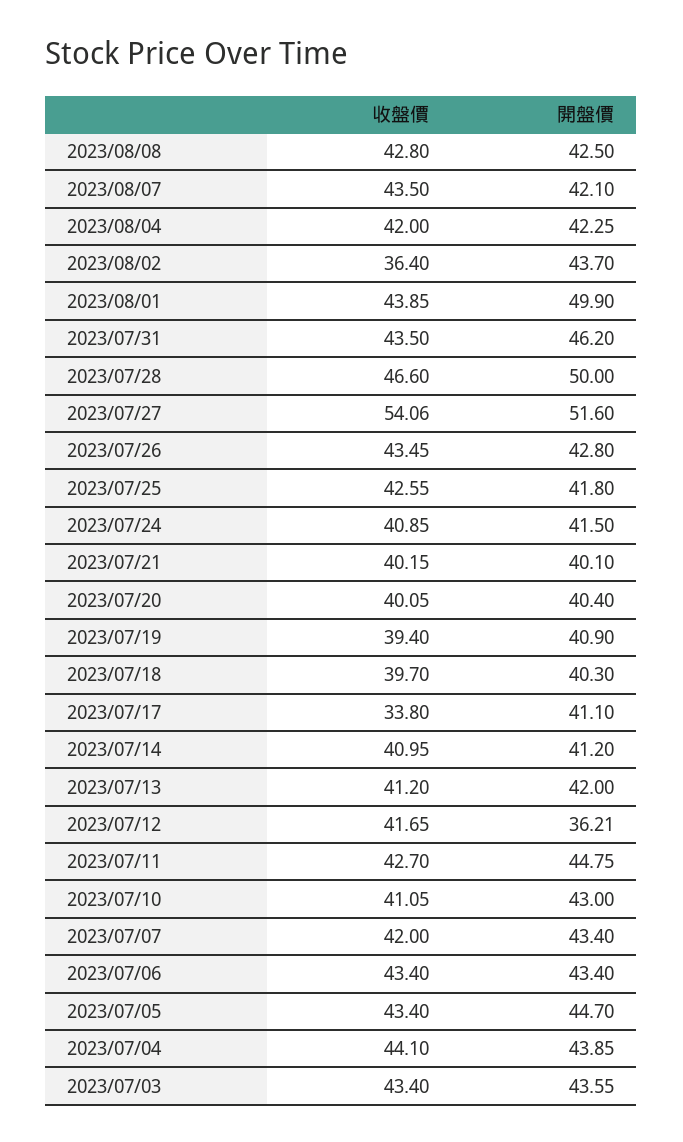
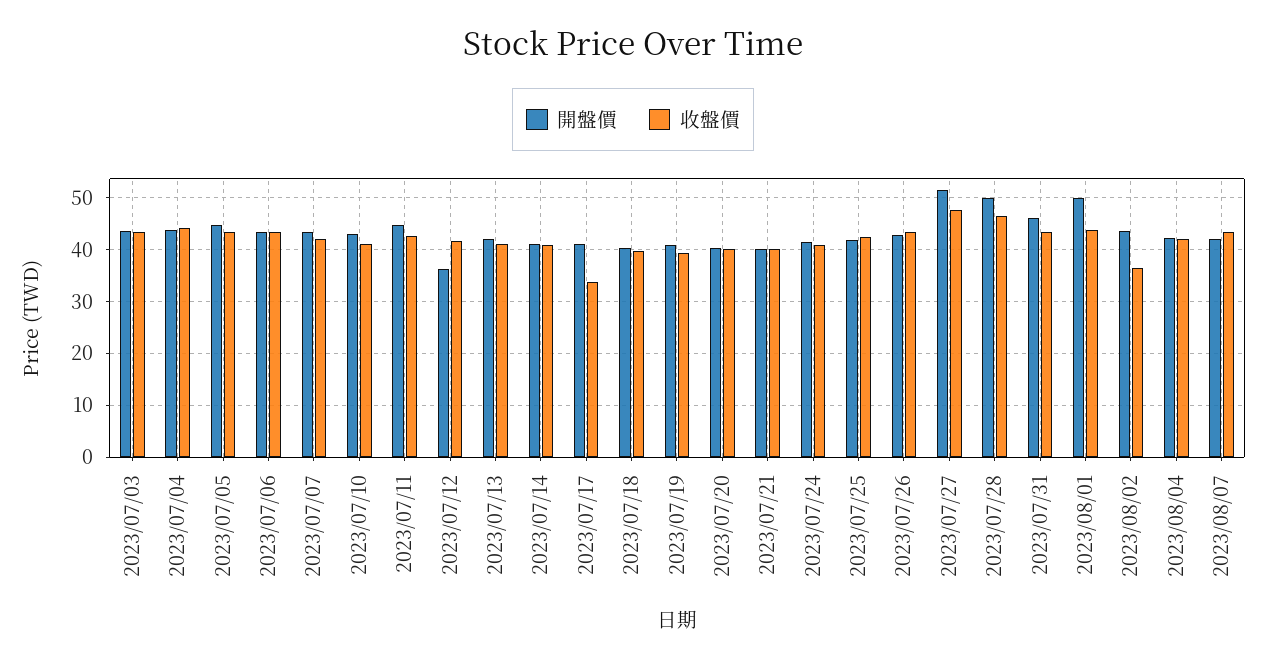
  {
    "收盤價": {
-     "2023/08/08": 42.8,
      "2023/08/07": 43.5,
      "2023/08/04": 42,
      "2023/08/02": 36.4,
      "2023/08/01": 43.85,
      "2023/07/31": 43.5,
      "2023/07/28": 46.6,
-     "2023/07/27": 54.06,
+     "2023/07/27": 48,
      "2023/07/26": 43.45,
      "2023/07/25": 42.55,
      "2023/07/24": 40.85,
      "2023/07/21": 40.15,
      "2023/07/20": 40.05,
      "2023/07/19": 39.4,
      "2023/07/18": 39.7,
      "2023/07/17": 33.8,
      "2023/07/14": 40.95,
      "2023/07/13": 41.2,
      "2023/07/12": 41.65,
      "2023/07/11": 42.7,
      "2023/07/10": 41.05,
      "2023/07/07": 42,
      "2023/07/06": 43.4,
      "2023/07/05": 43.4,
      "2023/07/04": 44.1,
      "2023/07/03": 43.4
    },
    "開盤價": {
-     "2023/08/08": 42.5,
      "2023/08/07": 42.1,
      "2023/08/04": 42.25,
      "2023/08/02": 43.7,
      "2023/08/01": 49.9,
      "2023/07/31": 46.2,
      "2023/07/28": 50,
      "2023/07/27": 51.6,
      "2023/07/26": 42.8,
      "2023/07/25": 41.8,
      "2023/07/24": 41.5,
      "2023/07/21": 40.1,
      "2023/07/20": 40.4,
      "2023/07/19": 40.9,
      "2023/07/18": 40.3,
      "2023/07/17": 41.1,
      "2023/07/14": 41.2,
      "2023/07/13": 42,
      "2023/07/12": 36.21,
      "2023/07/11": 44.75,
      "2023/07/10": 43,
      "2023/07/07": 43.4,
      "2023/07/06": 43.4,
      "2023/07/05": 44.7,
      "2023/07/04": 43.85,
      "2023/07/03": 43.55
    }
  }

